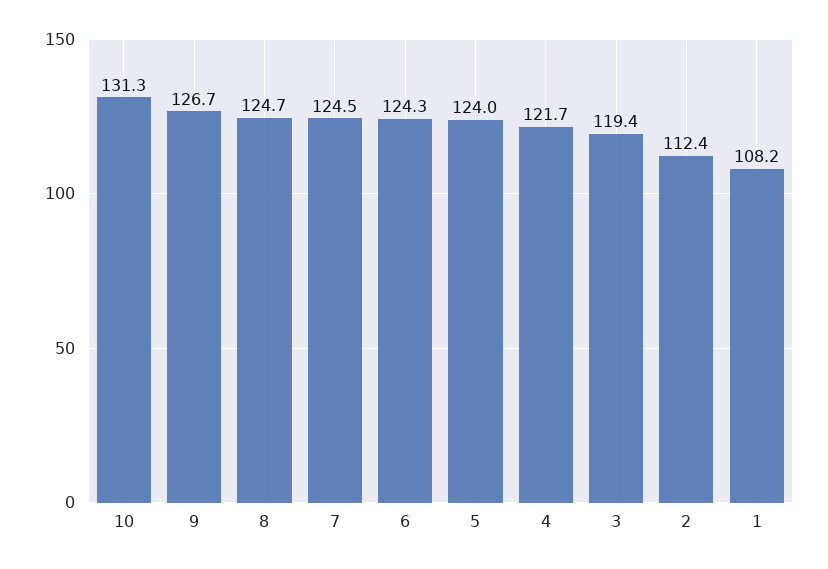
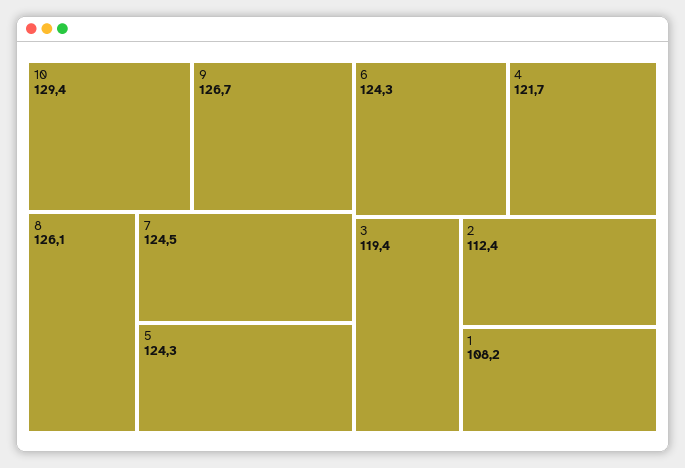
  {
-   "10": 131.3,
+   "10": 129.4,
    "9": 126.7,
-   "8": 124.7,
+   "8": 126.1,
    "7": 124.5,
    "6": 124.3,
-   "5": 124,
+   "5": 124.3,
    "4": 121.7,
    "3": 119.4,
    "2": 112.4,
    "1": 108.2
  }

